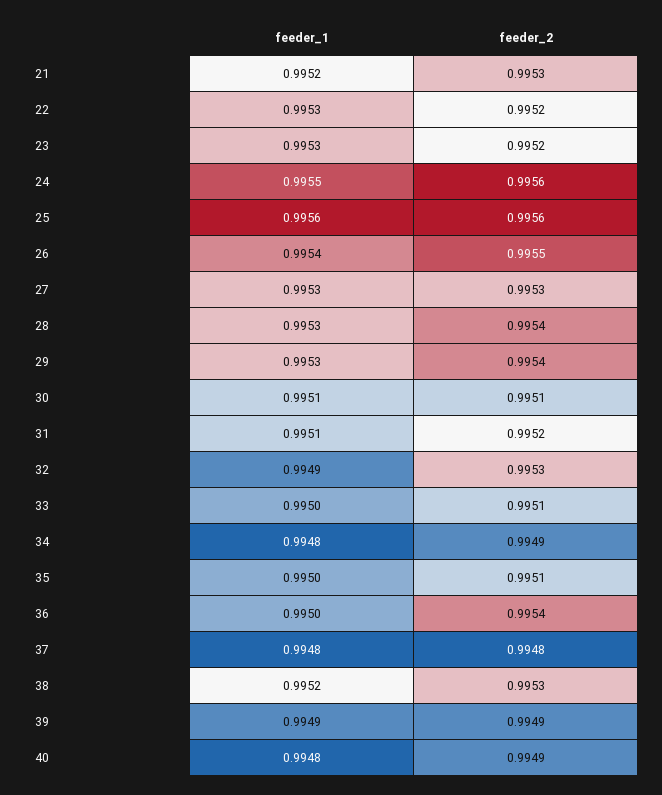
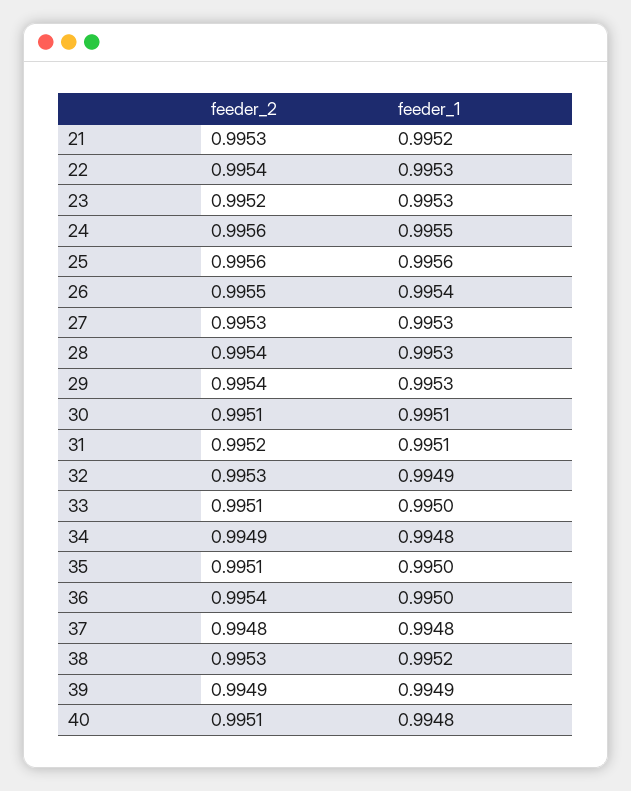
  {
    "feeder_1": {
      "21": 0.9952,
      "22": 0.9953,
      "23": 0.9953,
      "24": 0.9955,
      "25": 0.9956,
      "26": 0.9954,
      "27": 0.9953,
      "28": 0.9953,
      "29": 0.9953,
      "30": 0.9951,
      "31": 0.9951,
      "32": 0.9949,
      "33": 0.995,
      "34": 0.9948,
      "35": 0.995,
      "36": 0.995,
      "37": 0.9948,
      "38": 0.9952,
      "39": 0.9949,
      "40": 0.9948
    },
    "feeder_2": {
      "21": 0.9953,
-     "22": 0.9952,
+     "22": 0.9954,
      "23": 0.9952,
      "24": 0.9956,
      "25": 0.9956,
      "26": 0.9955,
      "27": 0.9953,
      "28": 0.9954,
      "29": 0.9954,
      "30": 0.9951,
      "31": 0.9952,
      "32": 0.9953,
      "33": 0.9951,
      "34": 0.9949,
      "35": 0.9951,
      "36": 0.9954,
      "37": 0.9948,
      "38": 0.9953,
      "39": 0.9949,
-     "40": 0.9949
+     "40": 0.9951
    }
  }

